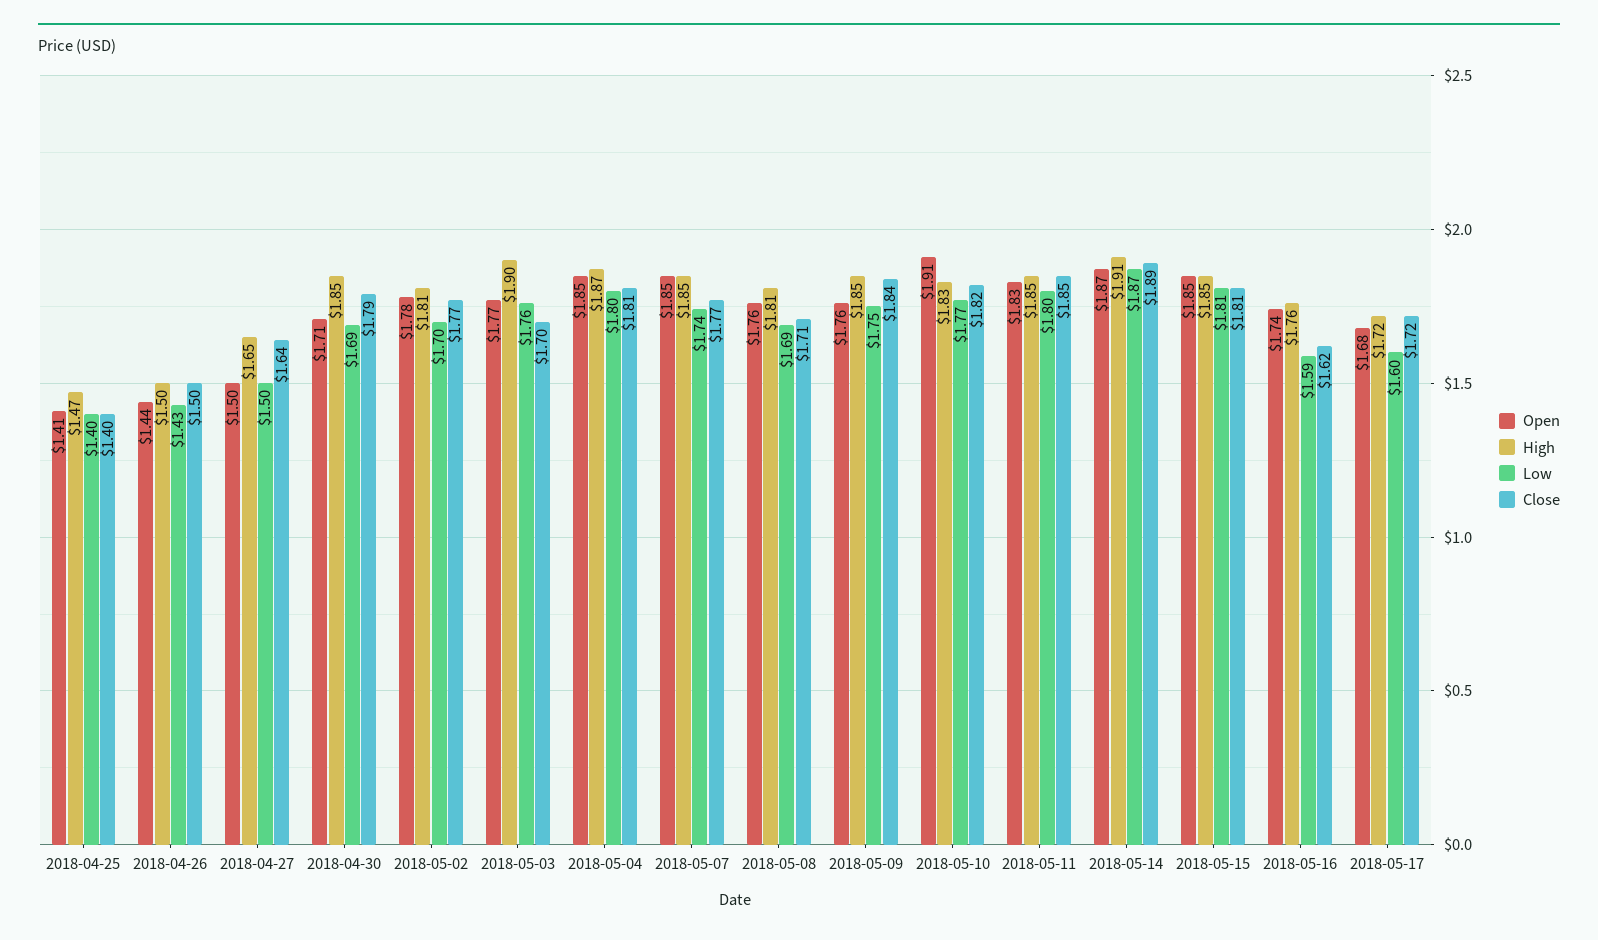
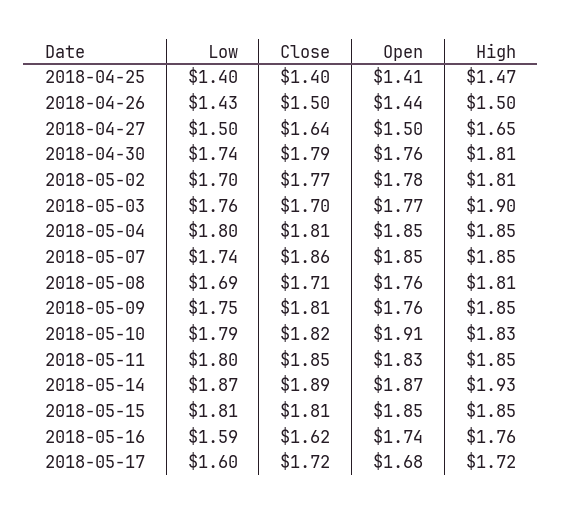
  {
    "Open": {
      "2018-04-25": 1.41,
      "2018-04-26": 1.44,
      "2018-04-27": 1.5,
-     "2018-04-30": 1.71,
+     "2018-04-30": 1.76,
      "2018-05-02": 1.78,
      "2018-05-03": 1.77,
      "2018-05-04": 1.85,
      "2018-05-07": 1.85,
      "2018-05-08": 1.76,
      "2018-05-09": 1.76,
      "2018-05-10": 1.91,
      "2018-05-11": 1.83,
      "2018-05-14": 1.87,
      "2018-05-15": 1.85,
      "2018-05-16": 1.74,
      "2018-05-17": 1.68
    },
    "High": {
      "2018-04-25": 1.47,
      "2018-04-26": 1.5,
      "2018-04-27": 1.65,
-     "2018-04-30": 1.85,
+     "2018-04-30": 1.81,
      "2018-05-02": 1.81,
      "2018-05-03": 1.9,
-     "2018-05-04": 1.87,
+     "2018-05-04": 1.85,
      "2018-05-07": 1.85,
      "2018-05-08": 1.81,
      "2018-05-09": 1.85,
      "2018-05-10": 1.83,
      "2018-05-11": 1.85,
-     "2018-05-14": 1.91,
+     "2018-05-14": 1.93,
      "2018-05-15": 1.85,
      "2018-05-16": 1.76,
      "2018-05-17": 1.72
    },
    "Low": {
      "2018-04-25": 1.4,
      "2018-04-26": 1.43,
      "2018-04-27": 1.5,
-     "2018-04-30": 1.69,
+     "2018-04-30": 1.74,
      "2018-05-02": 1.7,
      "2018-05-03": 1.76,
      "2018-05-04": 1.8,
      "2018-05-07": 1.74,
      "2018-05-08": 1.69,
      "2018-05-09": 1.75,
-     "2018-05-10": 1.77,
+     "2018-05-10": 1.79,
      "2018-05-11": 1.8,
      "2018-05-14": 1.87,
      "2018-05-15": 1.81,
      "2018-05-16": 1.59,
      "2018-05-17": 1.6
    },
    "Close": {
      "2018-04-25": 1.4,
      "2018-04-26": 1.5,
      "2018-04-27": 1.64,
      "2018-04-30": 1.79,
      "2018-05-02": 1.77,
      "2018-05-03": 1.7,
      "2018-05-04": 1.81,
-     "2018-05-07": 1.77,
+     "2018-05-07": 1.86,
      "2018-05-08": 1.71,
-     "2018-05-09": 1.84,
+     "2018-05-09": 1.81,
      "2018-05-10": 1.82,
      "2018-05-11": 1.85,
      "2018-05-14": 1.89,
      "2018-05-15": 1.81,
      "2018-05-16": 1.62,
      "2018-05-17": 1.72
    }
  }

